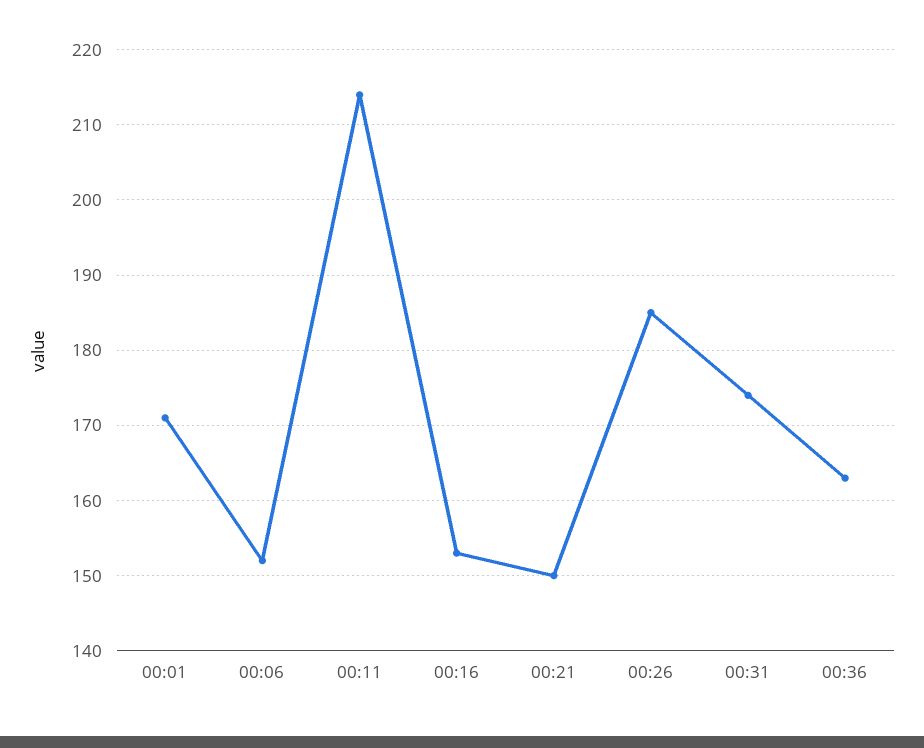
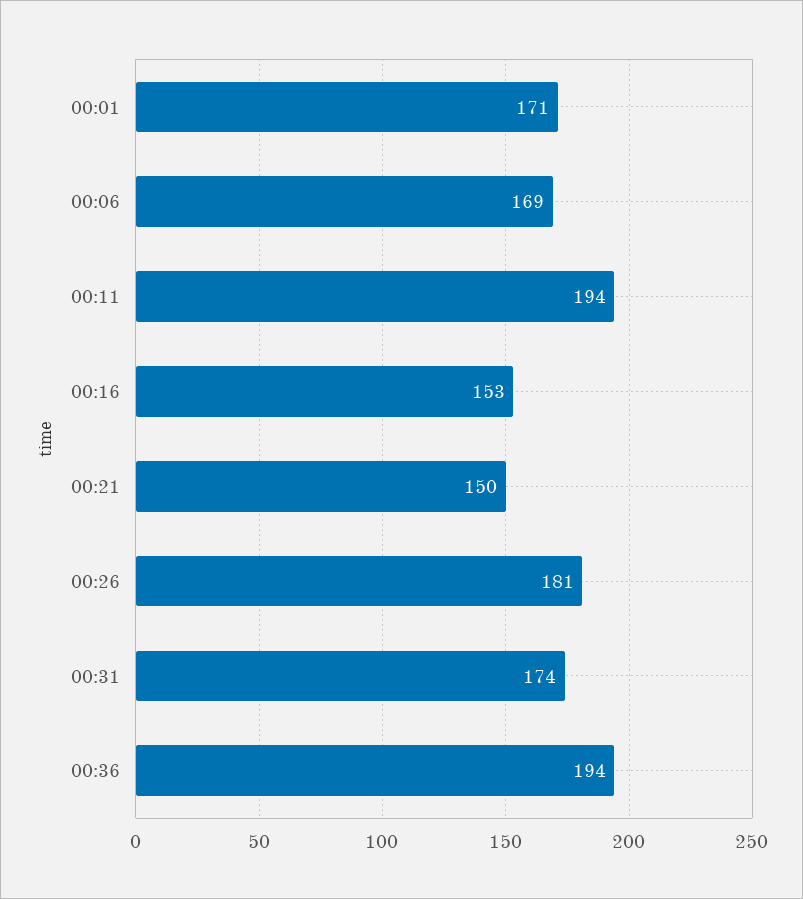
  {
    "00:01": 171,
-   "00:06": 152,
+   "00:06": 169,
-   "00:11": 214,
+   "00:11": 194,
    "00:16": 153,
    "00:21": 150,
-   "00:26": 185,
+   "00:26": 181,
    "00:31": 174,
-   "00:36": 163
+   "00:36": 194
  }

